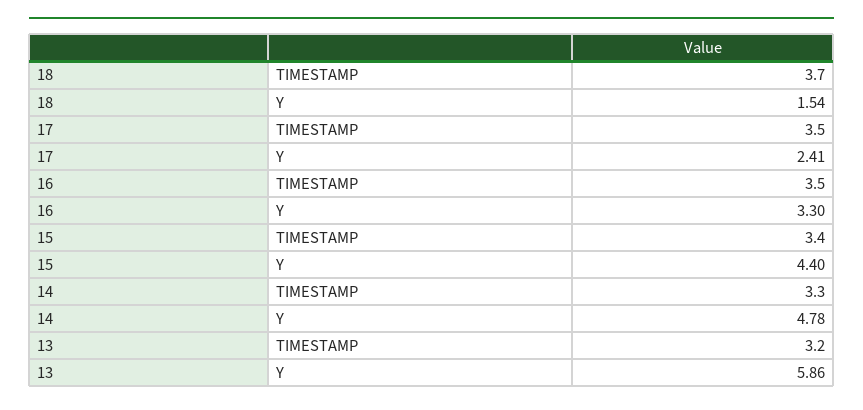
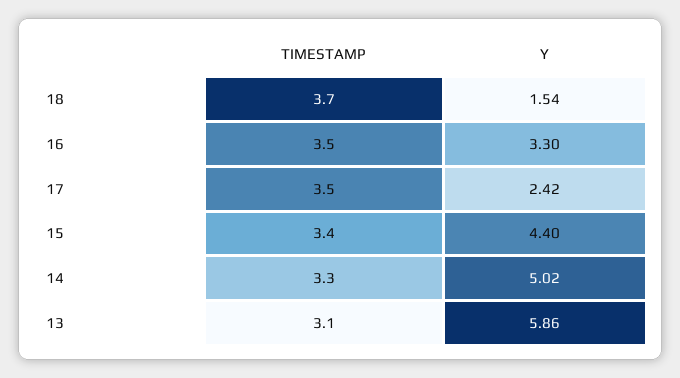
  {
    "18": {
      "TIMESTAMP": 3.7,
      "Y": 1.54
    },
    "17": {
      "TIMESTAMP": 3.5,
-     "Y": 2.41
+     "Y": 2.42
    },
    "16": {
      "TIMESTAMP": 3.5,
      "Y": 3.3
    },
    "15": {
      "TIMESTAMP": 3.4,
      "Y": 4.4
    },
    "14": {
      "TIMESTAMP": 3.3,
-     "Y": 4.78
+     "Y": 5.02
    },
    "13": {
-     "TIMESTAMP": 3.2,
+     "TIMESTAMP": 3.1,
      "Y": 5.86
    }
  }

